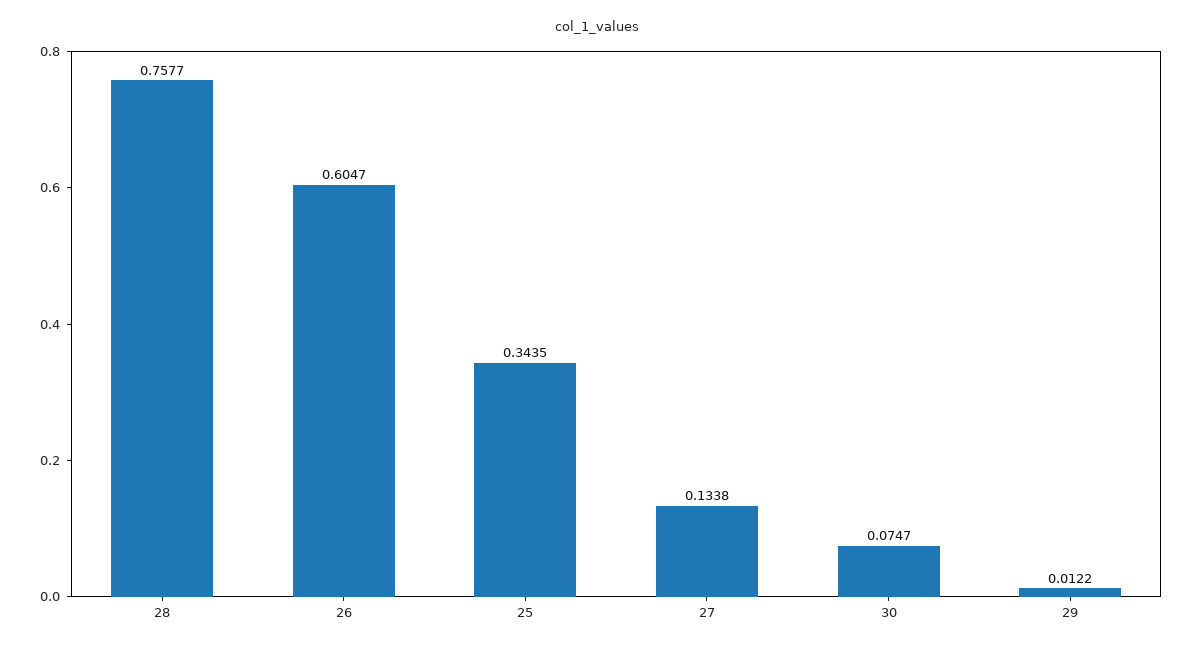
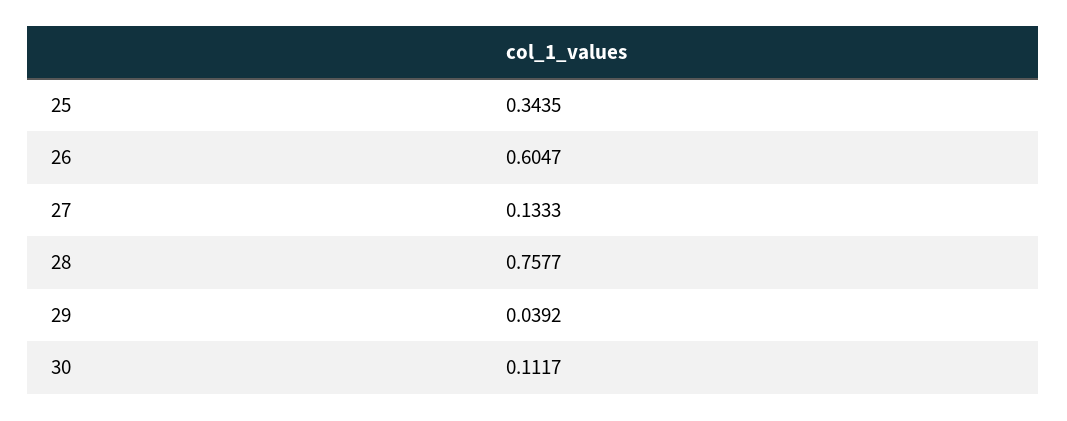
  {
    "28": 0.7577,
    "26": 0.6047,
    "25": 0.3435,
-   "27": 0.1338,
+   "27": 0.1333,
-   "30": 0.0747,
+   "30": 0.1117,
-   "29": 0.0122
+   "29": 0.0392
  }

